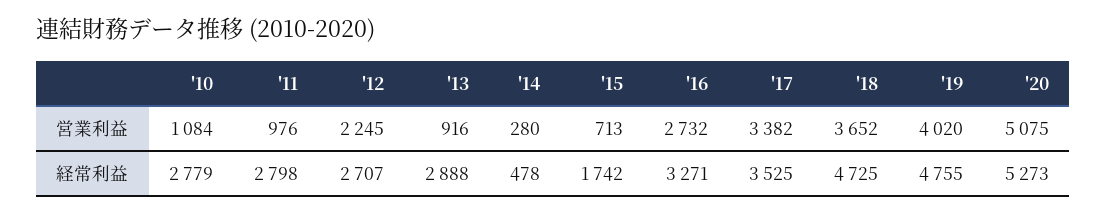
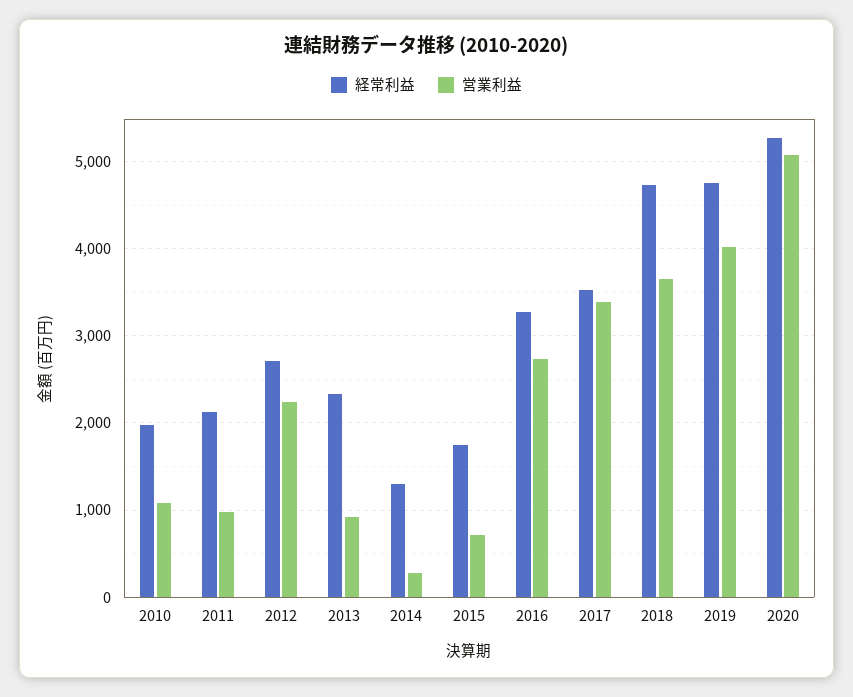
  {
    "営業利益": {
      "'10": 1084,
      "'11": 976,
      "'12": 2245,
      "'13": 916,
      "'14": 280,
      "'15": 713,
      "'16": 2732,
      "'17": 3382,
      "'18": 3652,
      "'19": 4020,
      "'20": 5075
    },
    "経常利益": {
-     "'10": 2779,
+     "'10": 2000,
-     "'11": 2798,
+     "'11": 2100,
      "'12": 2707,
-     "'13": 2888,
+     "'13": 2300,
-     "'14": 478,
+     "'14": 1300,
      "'15": 1742,
      "'16": 3271,
      "'17": 3525,
      "'18": 4725,
      "'19": 4755,
      "'20": 5273
    }
  }

